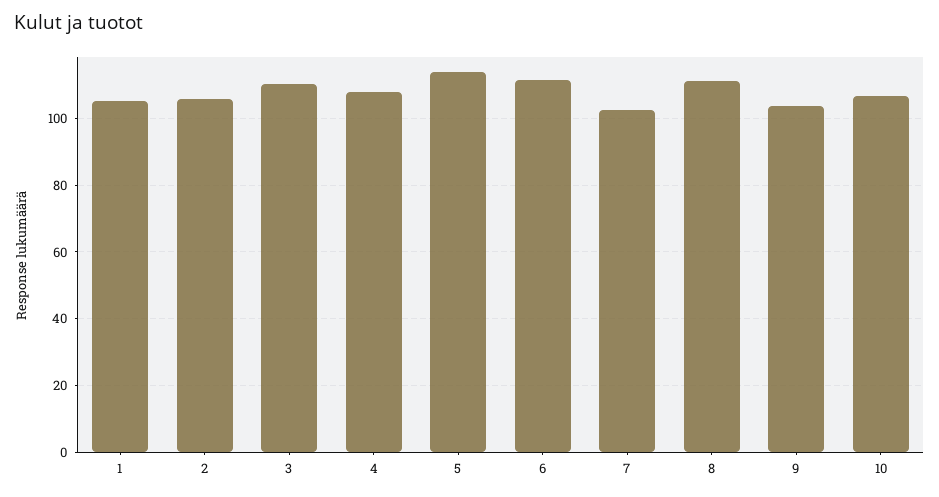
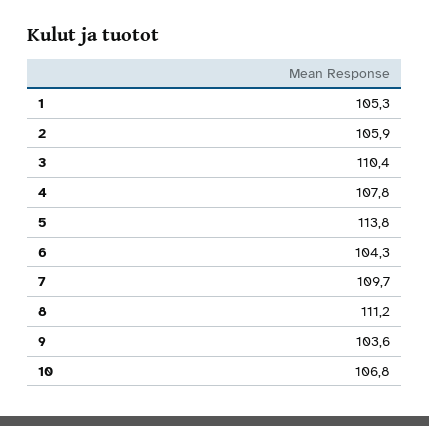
  {
    "1": 105.3,
    "2": 105.9,
    "3": 110.4,
    "4": 107.8,
    "5": 113.8,
-   "6": 112,
+   "6": 104.3,
-   "7": 102,
+   "7": 109.7,
    "8": 111.2,
    "9": 103.6,
    "10": 106.8
  }

